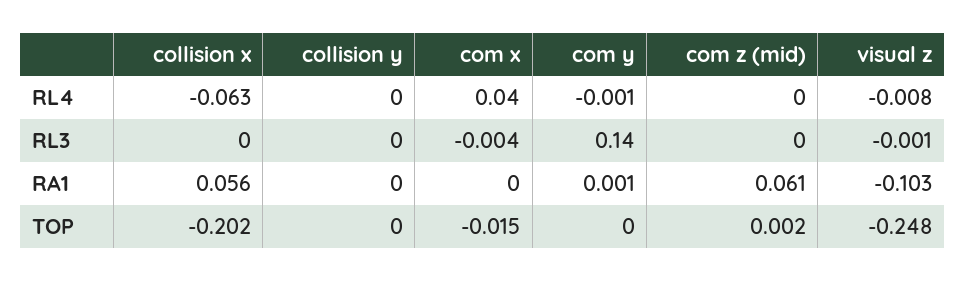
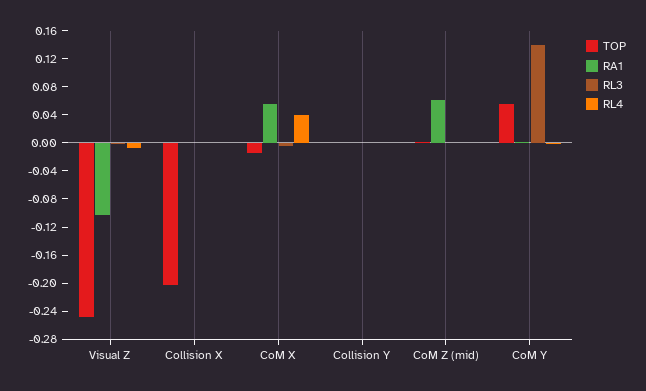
  {
    "RL4": {
-     "collision x": -0.063,
+     "collision x": 0,
      "collision y": 0,
      "com x": 0.04,
      "com y": -0.001,
      "com z (mid)": 0,
      "visual z": -0.008
    },
    "RL3": {
      "collision x": 0,
      "collision y": 0,
      "com x": -0.004,
      "com y": 0.14,
      "com z (mid)": 0,
      "visual z": -0.001
    },
    "RA1": {
-     "collision x": 0.056,
+     "collision x": 0,
      "collision y": 0,
-     "com x": 0,
+     "com x": 0.06,
      "com y": 0.001,
      "com z (mid)": 0.061,
      "visual z": -0.103
    },
    "TOP": {
      "collision x": -0.202,
      "collision y": 0,
      "com x": -0.015,
-     "com y": 0,
+     "com y": 0.06,
      "com z (mid)": 0.002,
      "visual z": -0.248
    }
  }

